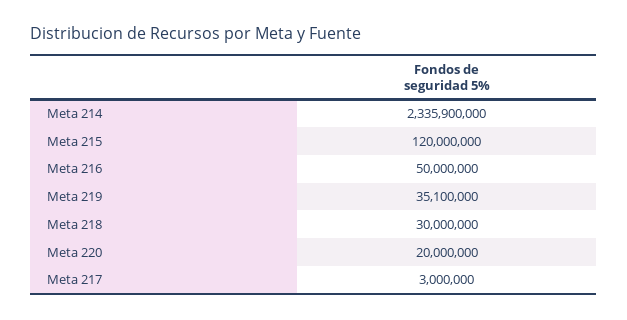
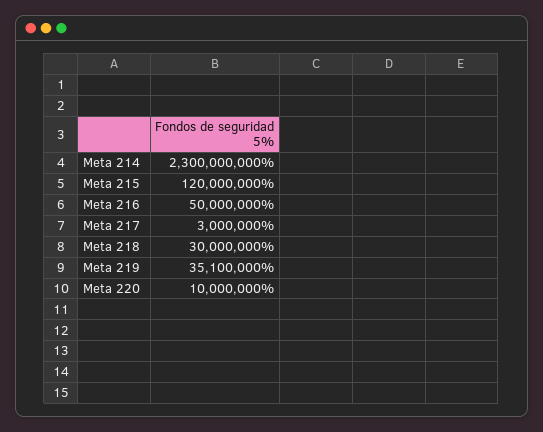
  {
-   "Meta 214": 2335900000,
+   "Meta 214": 2300000000,
    "Meta 215": 120000000,
    "Meta 216": 50000000,
    "Meta 219": 35100000,
    "Meta 218": 30000000,
-   "Meta 220": 20000000,
+   "Meta 220": 10000000,
    "Meta 217": 3000000
  }

